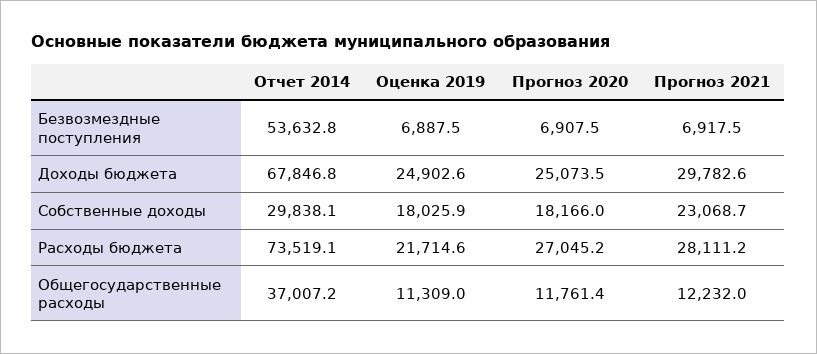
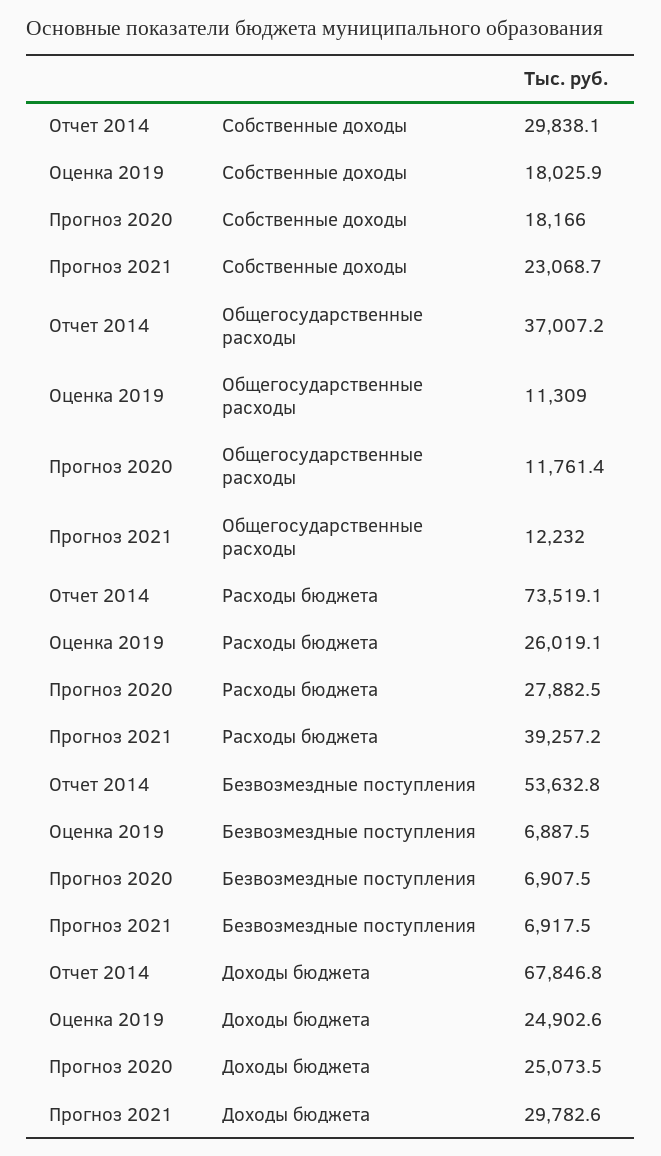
  {
    "Отчет 2014": {
      "Безвозмездные поступления": 53632.8,
      "Доходы бюджета": 67846.8,
      "Собственные доходы": 29838.1,
      "Расходы бюджета": 73519.1,
      "Общегосударственные расходы": 37007.2
    },
    "Оценка 2019": {
      "Безвозмездные поступления": 6887.5,
      "Доходы бюджета": 24902.6,
      "Собственные доходы": 18025.9,
-     "Расходы бюджета": 21714.6,
+     "Расходы бюджета": 26019.1,
      "Общегосударственные расходы": 11309
    },
    "Прогноз 2020": {
      "Безвозмездные поступления": 6907.5,
      "Доходы бюджета": 25073.5,
      "Собственные доходы": 18166,
-     "Расходы бюджета": 27045.2,
+     "Расходы бюджета": 27882.5,
      "Общегосударственные расходы": 11761.4
    },
    "Прогноз 2021": {
      "Безвозмездные поступления": 6917.5,
      "Доходы бюджета": 29782.6,
      "Собственные доходы": 23068.7,
-     "Расходы бюджета": 28111.2,
+     "Расходы бюджета": 39257.2,
      "Общегосударственные расходы": 12232
    }
  }

